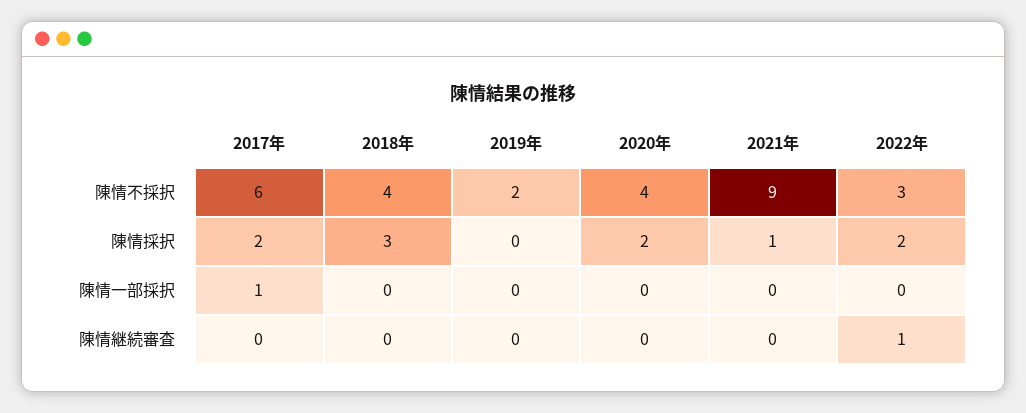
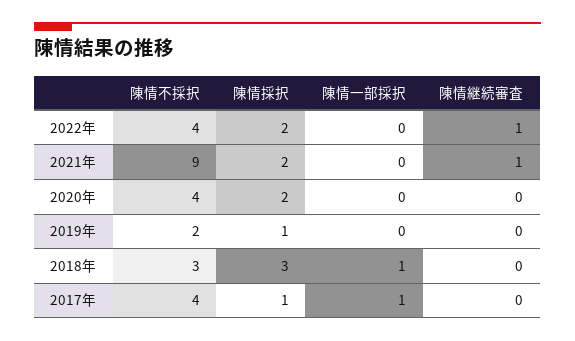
  {
    "2017年": {
-     "陳情不採択": 6,
+     "陳情不採択": 4,
-     "陳情採択": 2,
+     "陳情採択": 1,
      "陳情一部採択": 1,
      "陳情継続審査": 0
    },
    "2018年": {
-     "陳情不採択": 4,
+     "陳情不採択": 3,
      "陳情採択": 3,
-     "陳情一部採択": 0,
+     "陳情一部採択": 1,
      "陳情継続審査": 0
    },
    "2019年": {
      "陳情不採択": 2,
-     "陳情採択": 0,
+     "陳情採択": 1,
      "陳情一部採択": 0,
      "陳情継続審査": 0
    },
    "2020年": {
      "陳情不採択": 4,
      "陳情採択": 2,
      "陳情一部採択": 0,
      "陳情継続審査": 0
    },
    "2021年": {
      "陳情不採択": 9,
-     "陳情採択": 1,
+     "陳情採択": 2,
      "陳情一部採択": 0,
-     "陳情継続審査": 0
+     "陳情継続審査": 1
    },
    "2022年": {
-     "陳情不採択": 3,
+     "陳情不採択": 4,
      "陳情採択": 2,
      "陳情一部採択": 0,
      "陳情継続審査": 1
    }
  }

